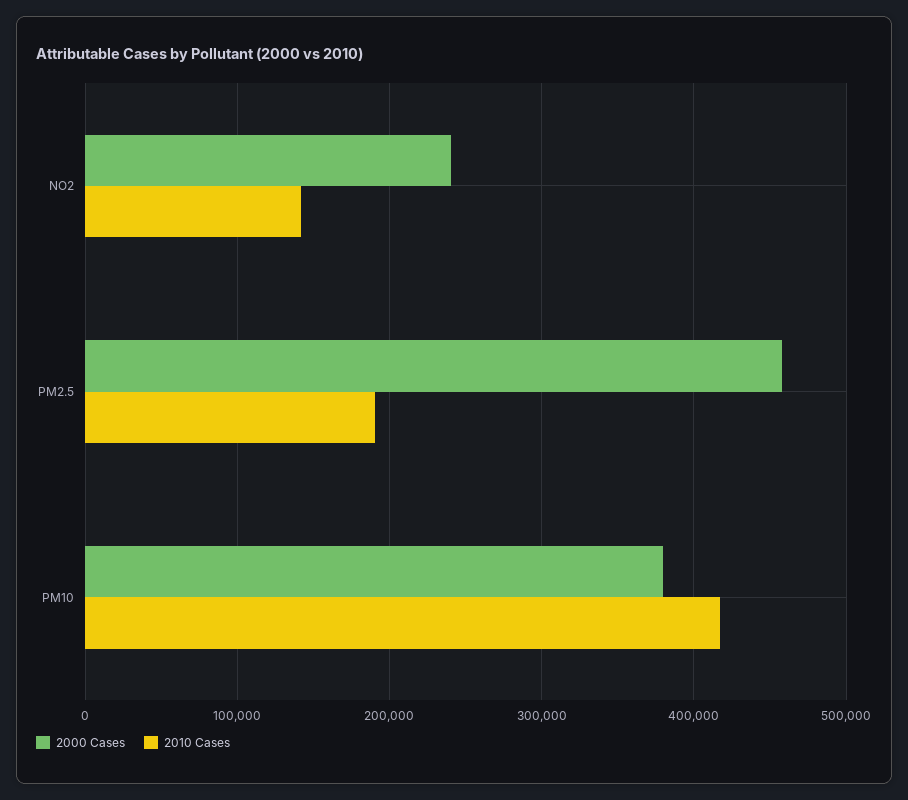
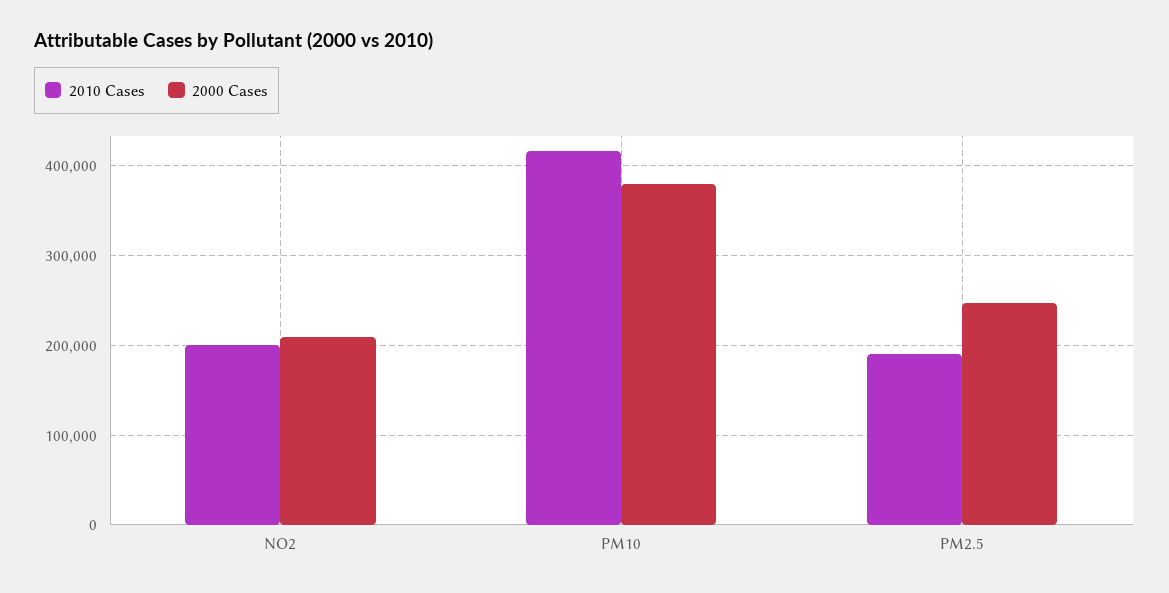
  {
    "2000 Cases": {
-     "NO2": 240000,
+     "NO2": 210000,
-     "PM2.5": 460000,
+     "PM2.5": 250000,
      "PM10": 380000
    },
    "2010 Cases": {
-     "NO2": 140000,
+     "NO2": 200000,
      "PM2.5": 190000,
      "PM10": 420000
    }
  }

